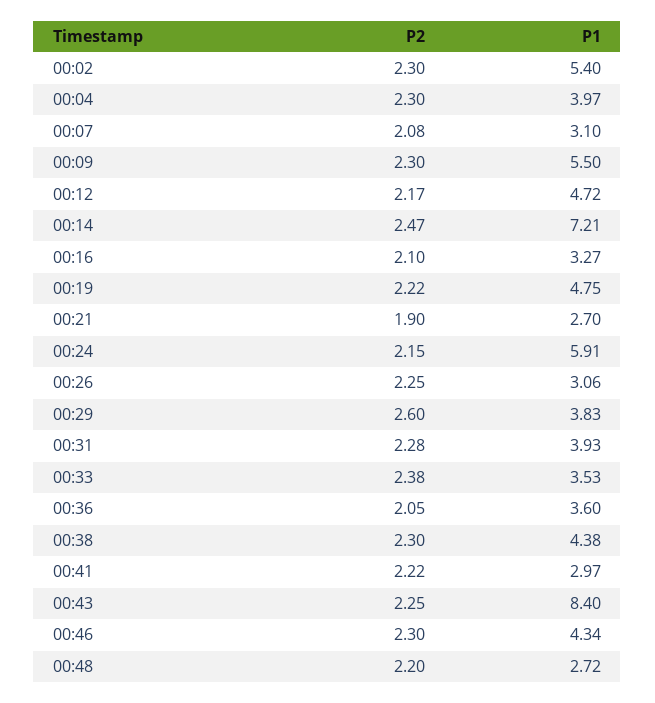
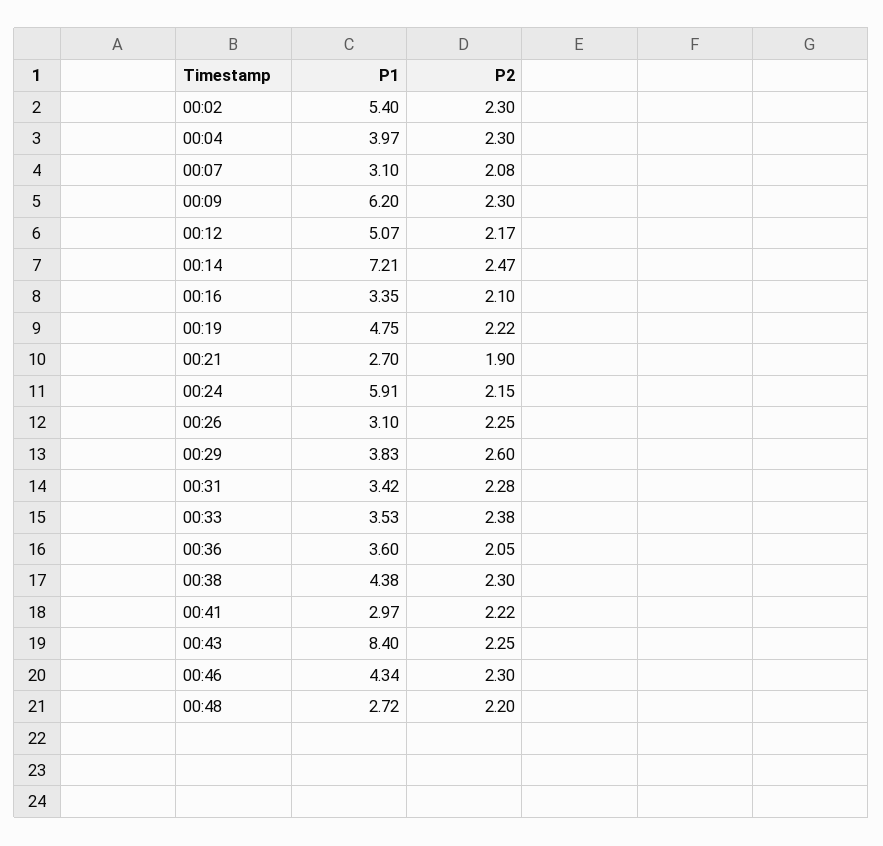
  {
    "P2": {
      "00:02": 2.3,
      "00:04": 2.3,
      "00:07": 2.08,
      "00:09": 2.3,
      "00:12": 2.17,
      "00:14": 2.47,
      "00:16": 2.1,
      "00:19": 2.22,
      "00:21": 1.9,
      "00:24": 2.15,
      "00:26": 2.25,
      "00:29": 2.6,
      "00:31": 2.28,
      "00:33": 2.38,
      "00:36": 2.05,
      "00:38": 2.3,
      "00:41": 2.22,
      "00:43": 2.25,
      "00:46": 2.3,
      "00:48": 2.2
    },
    "P1": {
      "00:02": 5.4,
      "00:04": 3.97,
      "00:07": 3.1,
-     "00:09": 5.5,
+     "00:09": 6.2,
-     "00:12": 4.72,
+     "00:12": 5.07,
      "00:14": 7.21,
-     "00:16": 3.27,
+     "00:16": 3.35,
      "00:19": 4.75,
      "00:21": 2.7,
      "00:24": 5.91,
-     "00:26": 3.06,
+     "00:26": 3.1,
      "00:29": 3.83,
-     "00:31": 3.93,
+     "00:31": 3.42,
      "00:33": 3.53,
      "00:36": 3.6,
      "00:38": 4.38,
      "00:41": 2.97,
      "00:43": 8.4,
      "00:46": 4.34,
      "00:48": 2.72
    }
  }

